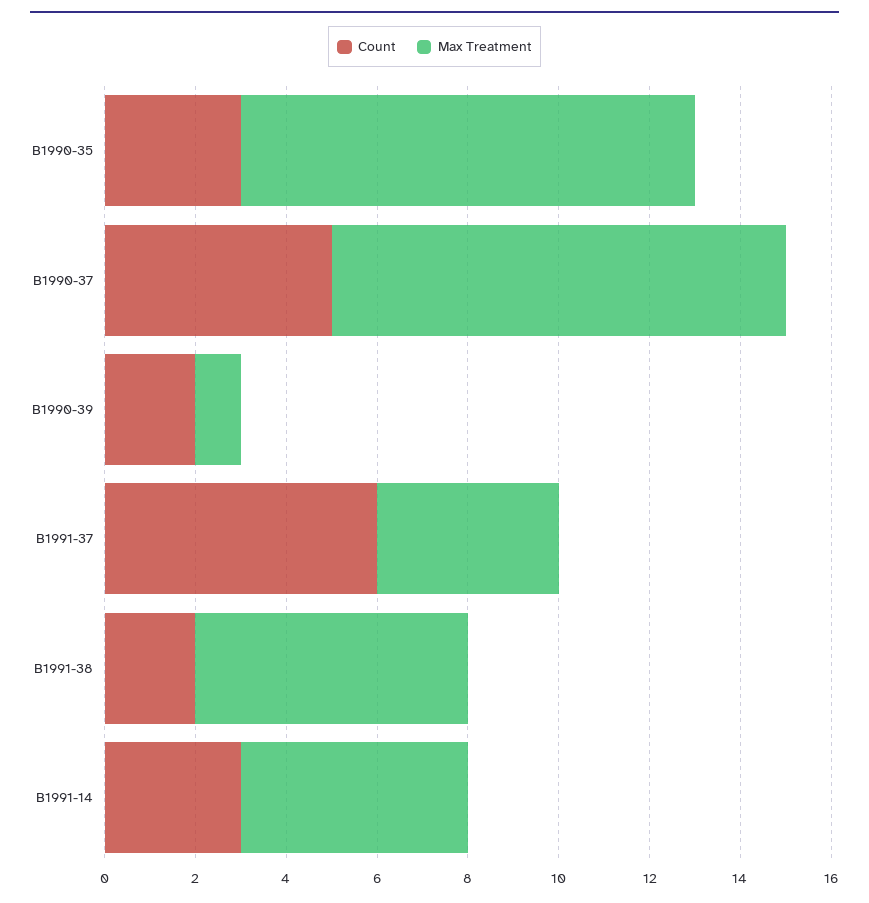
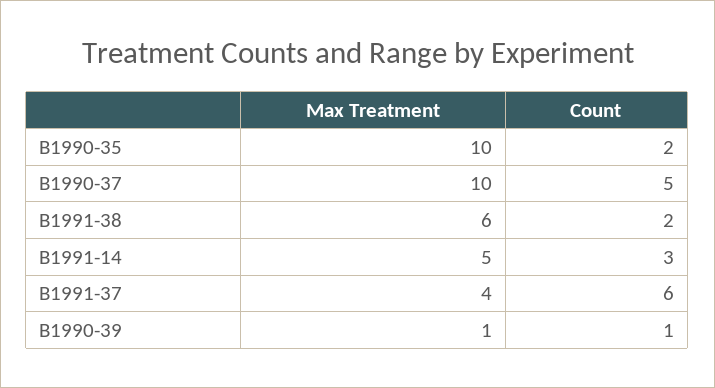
  {
    "Count": {
-     "B1990-35": 3,
+     "B1990-35": 2,
      "B1990-37": 5,
-     "B1990-39": 2,
+     "B1990-39": 1,
      "B1991-37": 6,
      "B1991-38": 2,
      "B1991-14": 3
    },
    "Max Treatment": {
      "B1990-35": 10,
      "B1990-37": 10,
      "B1990-39": 1,
      "B1991-37": 4,
      "B1991-38": 6,
      "B1991-14": 5
    }
  }

